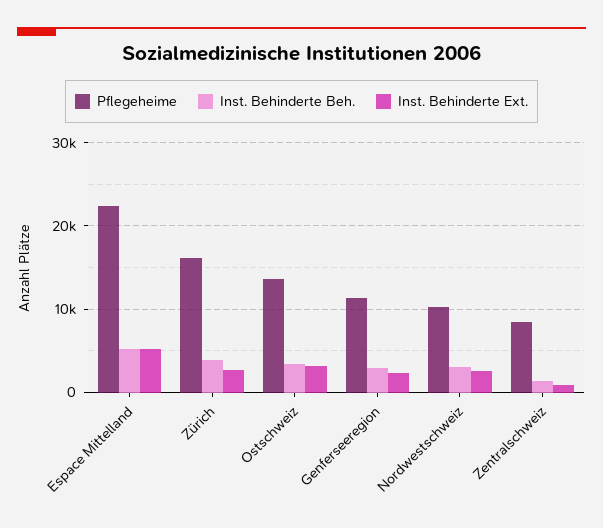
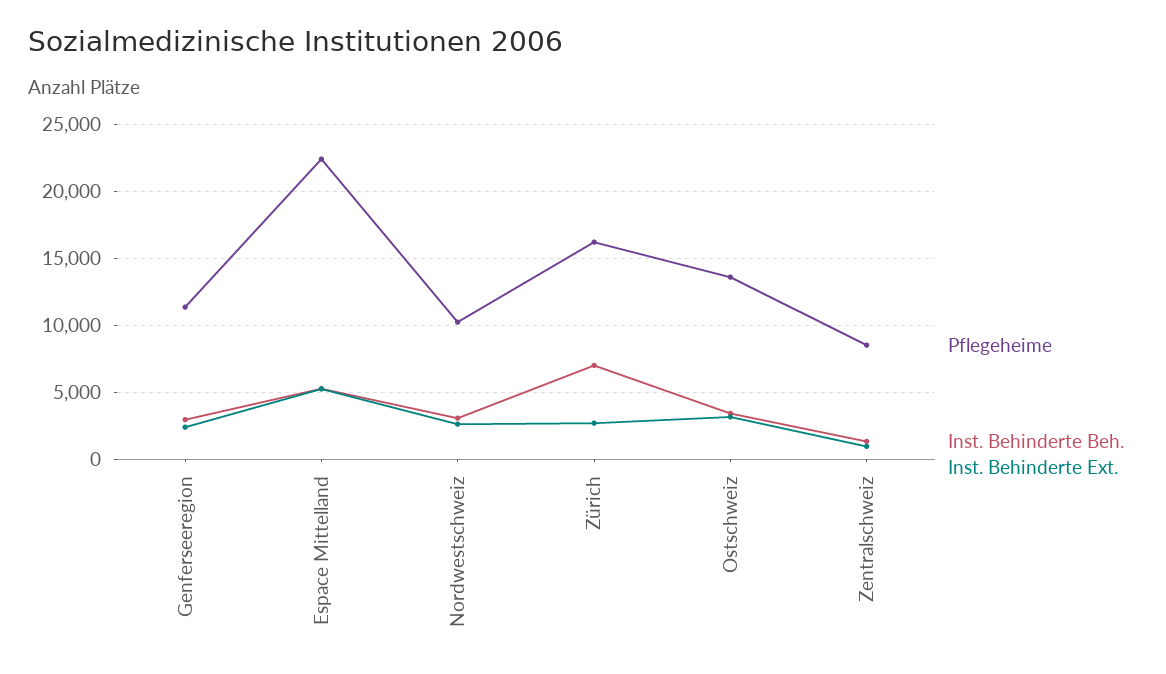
  {
    "Pflegeheime": {
      "Espace Mittelland": 22500,
      "Zürich": 16000,
      "Ostschweiz": 13500,
      "Genferseeregion": 11500,
      "Nordwestschweiz": 10000,
      "Zentralschweiz": 8500
    },
    "Inst. Behinderte Beh.": {
      "Espace Mittelland": 5500,
-     "Zürich": 4000,
+     "Zürich": 7000,
      "Ostschweiz": 3500,
      "Genferseeregion": 3000,
      "Nordwestschweiz": 3000,
      "Zentralschweiz": 1500
    },
    "Inst. Behinderte Ext.": {
      "Espace Mittelland": 5000,
      "Zürich": 2500,
      "Ostschweiz": 3000,
      "Genferseeregion": 2500,
      "Nordwestschweiz": 2500,
      "Zentralschweiz": 1000
    }
  }

